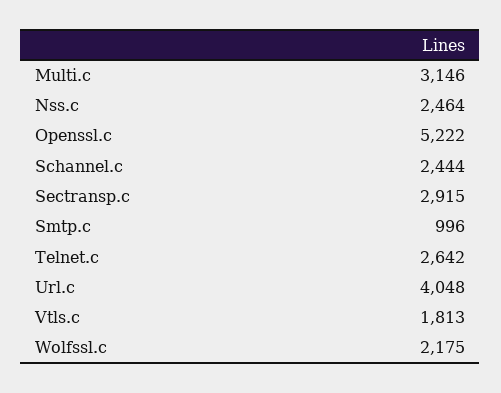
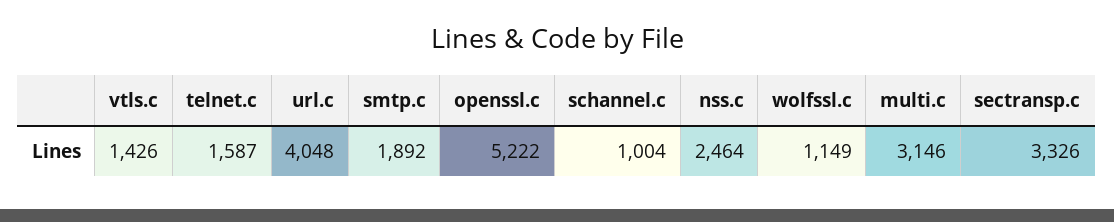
  {
    "Multi.c": 3146,
    "Nss.c": 2464,
    "Openssl.c": 5222,
-   "Schannel.c": 2444,
+   "Schannel.c": 1004,
-   "Sectransp.c": 2915,
+   "Sectransp.c": 3326,
-   "Smtp.c": 996,
+   "Smtp.c": 1892,
-   "Telnet.c": 2642,
+   "Telnet.c": 1587,
    "Url.c": 4048,
-   "Vtls.c": 1813,
+   "Vtls.c": 1426,
-   "Wolfssl.c": 2175
+   "Wolfssl.c": 1149
  }

